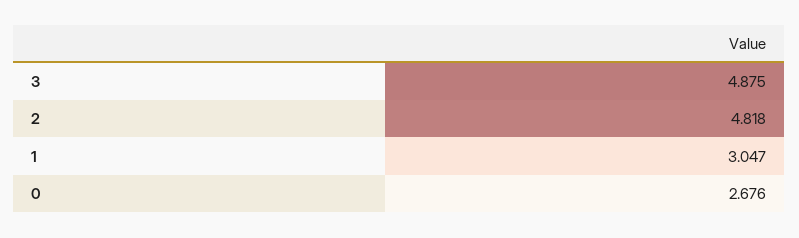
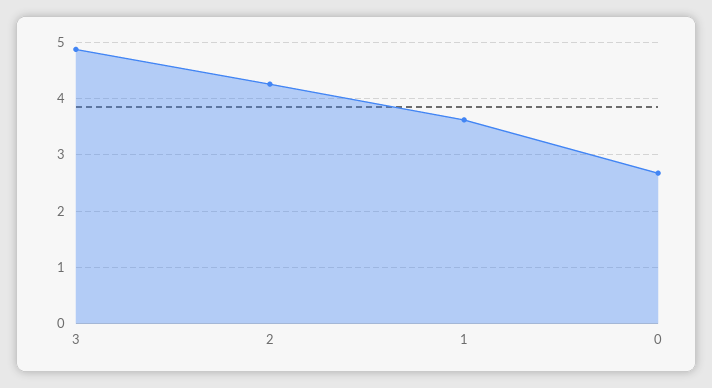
  {
    "3": 4.875,
-   "2": 4.818,
+   "2": 4.2,
-   "1": 3.047,
+   "1": 3.6,
    "0": 2.676
  }

